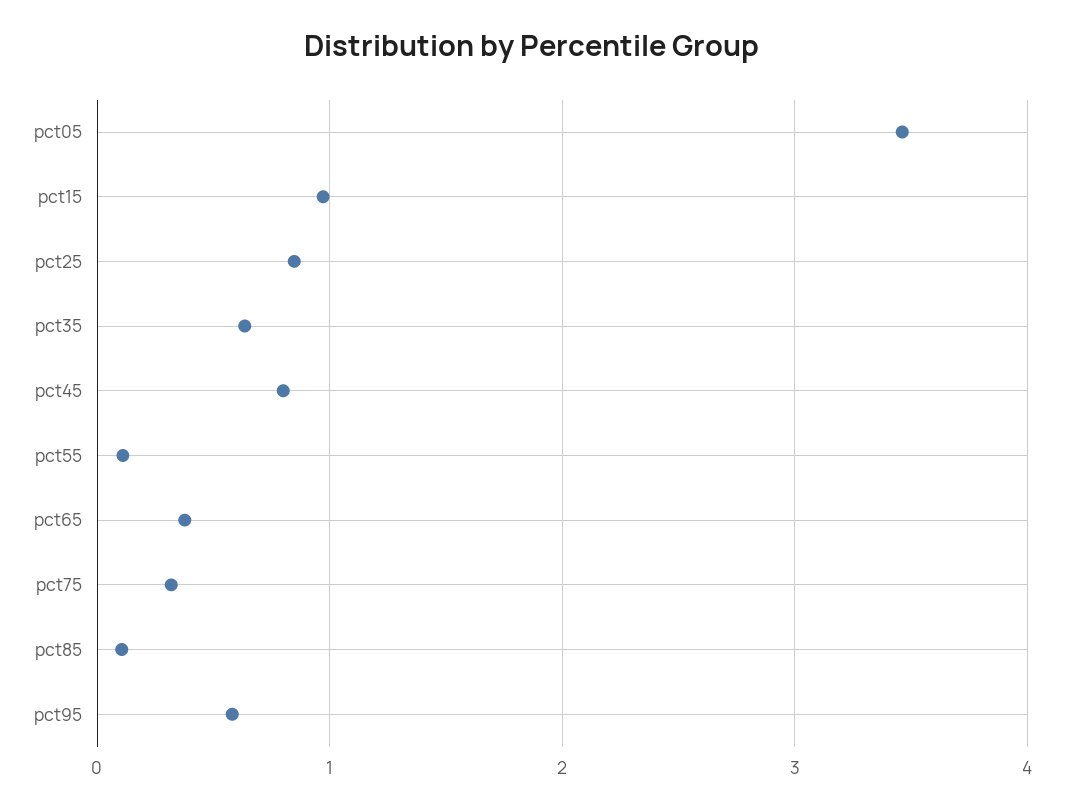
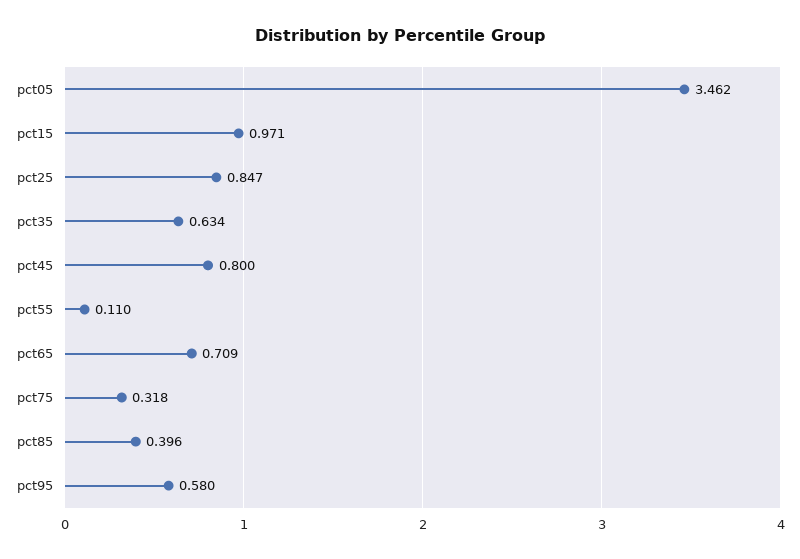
  {
    "pct05": 3.462,
    "pct15": 0.971,
    "pct25": 0.847,
    "pct35": 0.634,
    "pct45": 0.8,
    "pct55": 0.11,
-   "pct65": 0.4,
+   "pct65": 0.709,
    "pct75": 0.318,
-   "pct85": 0.1,
+   "pct85": 0.396,
    "pct95": 0.58
  }

